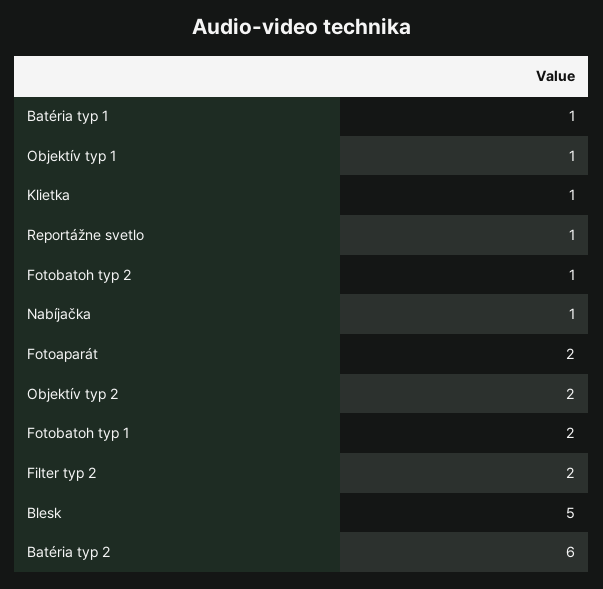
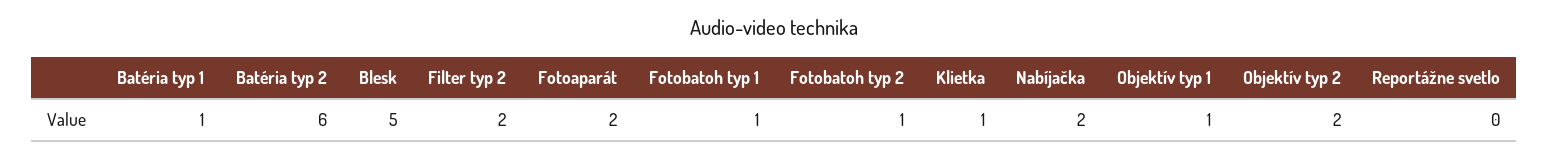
  {
    "Batéria typ 1": 1,
    "Objektív typ 1": 1,
    "Klietka": 1,
-   "Reportážne svetlo": 1,
+   "Reportážne svetlo": 0,
    "Fotobatoh typ 2": 1,
-   "Nabíjačka": 1,
+   "Nabíjačka": 2,
    "Fotoaparát": 2,
    "Objektív typ 2": 2,
-   "Fotobatoh typ 1": 2,
+   "Fotobatoh typ 1": 1,
    "Filter typ 2": 2,
    "Blesk": 5,
    "Batéria typ 2": 6
  }

